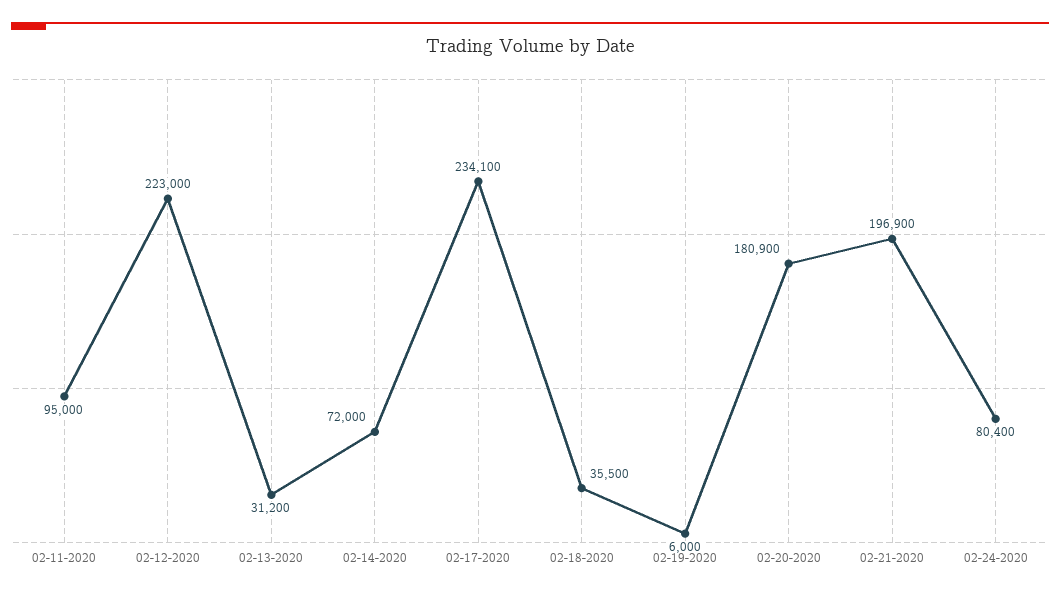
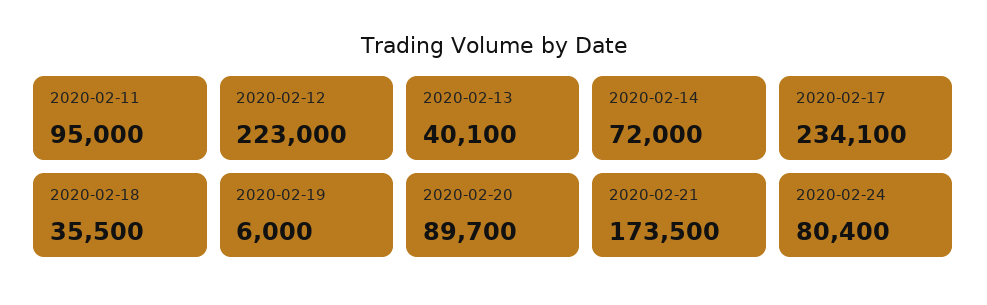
  {
    "02-11-2020": 95000,
    "02-12-2020": 223000,
-   "02-13-2020": 31200,
+   "02-13-2020": 40100,
    "02-14-2020": 72000,
    "02-17-2020": 234100,
    "02-18-2020": 35500,
    "02-19-2020": 6000,
-   "02-20-2020": 180900,
+   "02-20-2020": 89700,
-   "02-21-2020": 196900,
+   "02-21-2020": 173500,
    "02-24-2020": 80400
  }

